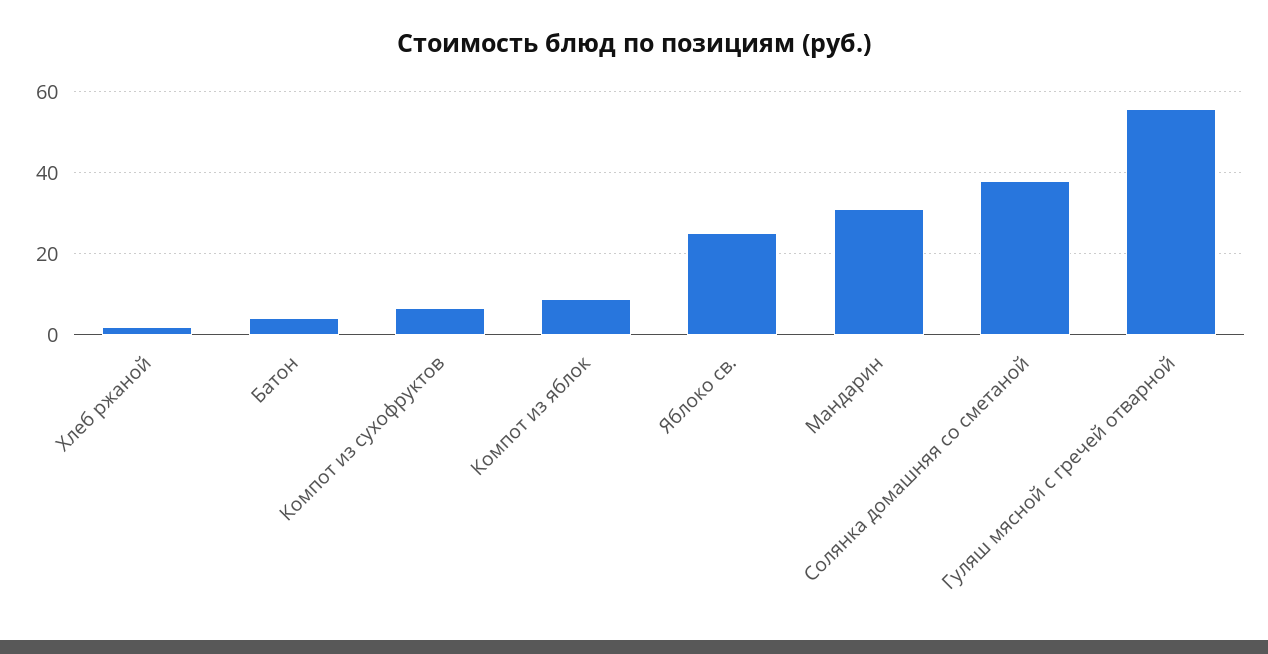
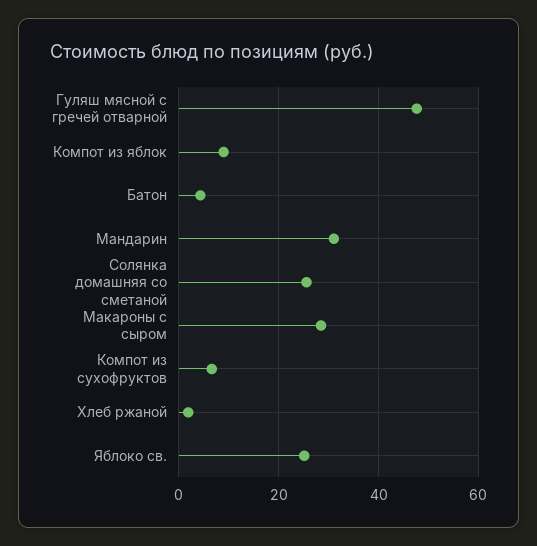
  {
    "Хлеб ржаной": 2,
    "Батон": 4,
    "Компот из сухофруктов": 6,
    "Компот из яблок": 8,
    "Яблоко св.": 26,
    "Мандарин": 32,
-   "Солянка домашняя со сметаной": 38,
+   "Солянка домашняя со сметаной": 26,
-   "Гуляш мясной с гречей отварной": 56
+   "Гуляш мясной с гречей отварной": 48,
+   "Макароны с сыром": 28
  }

